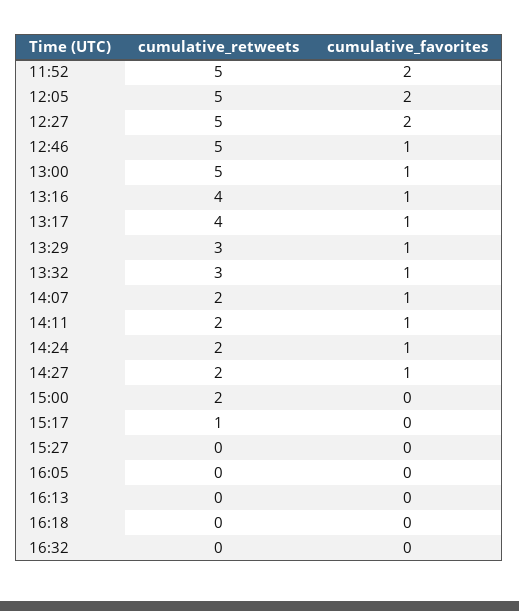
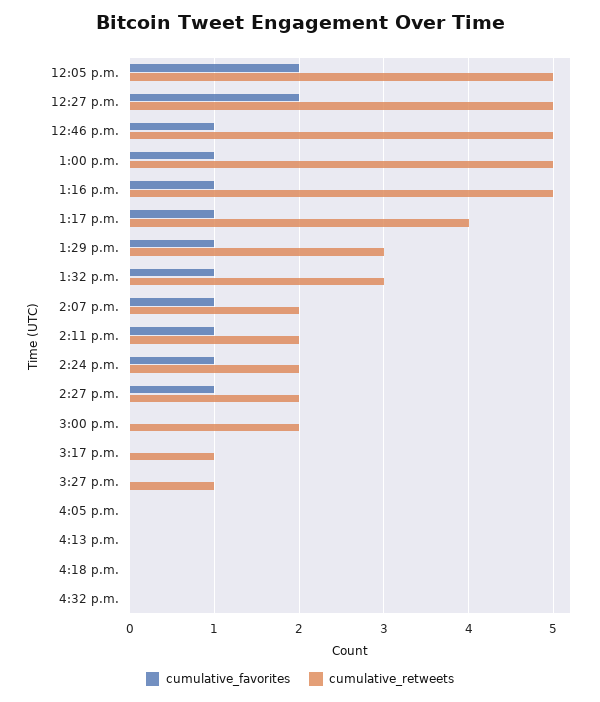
  {
    "cumulative_retweets": {
-     "11:52": 5,
      "12:05": 5,
      "12:27": 5,
      "12:46": 5,
      "13:00": 5,
-     "13:16": 4,
+     "13:16": 5,
      "13:17": 4,
      "13:29": 3,
      "13:32": 3,
      "14:07": 2,
      "14:11": 2,
      "14:24": 2,
      "14:27": 2,
      "15:00": 2,
      "15:17": 1,
-     "15:27": 0,
+     "15:27": 1,
      "16:05": 0,
      "16:13": 0,
      "16:18": 0,
      "16:32": 0
    },
    "cumulative_favorites": {
-     "11:52": 2,
      "12:05": 2,
      "12:27": 2,
      "12:46": 1,
      "13:00": 1,
      "13:16": 1,
      "13:17": 1,
      "13:29": 1,
      "13:32": 1,
      "14:07": 1,
      "14:11": 1,
      "14:24": 1,
      "14:27": 1,
      "15:00": 0,
      "15:17": 0,
      "15:27": 0,
      "16:05": 0,
      "16:13": 0,
      "16:18": 0,
      "16:32": 0
    }
  }

